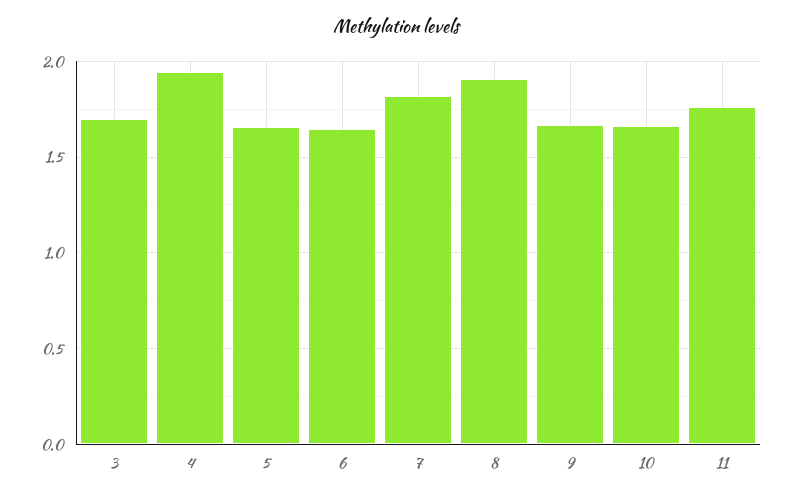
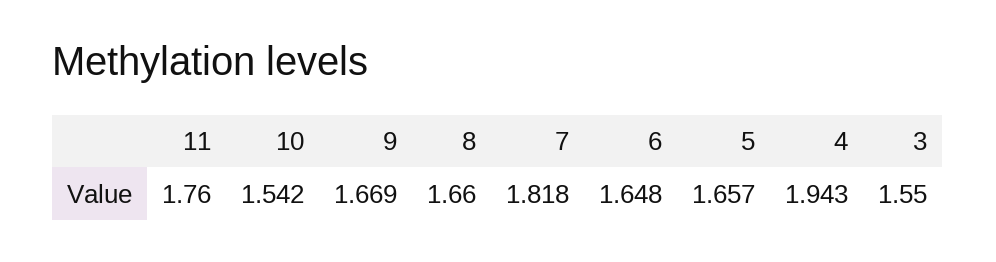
  {
-   "3": 1.7,
+   "3": 1.55,
    "4": 1.943,
    "5": 1.657,
    "6": 1.648,
    "7": 1.818,
-   "8": 1.9,
+   "8": 1.66,
    "9": 1.669,
-   "10": 1.65,
+   "10": 1.542,
    "11": 1.76
  }

